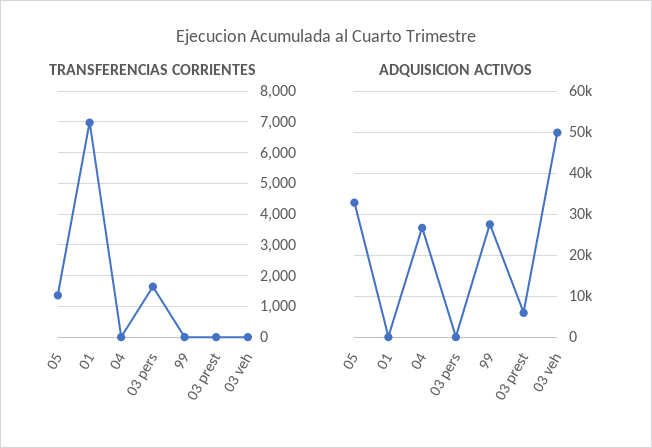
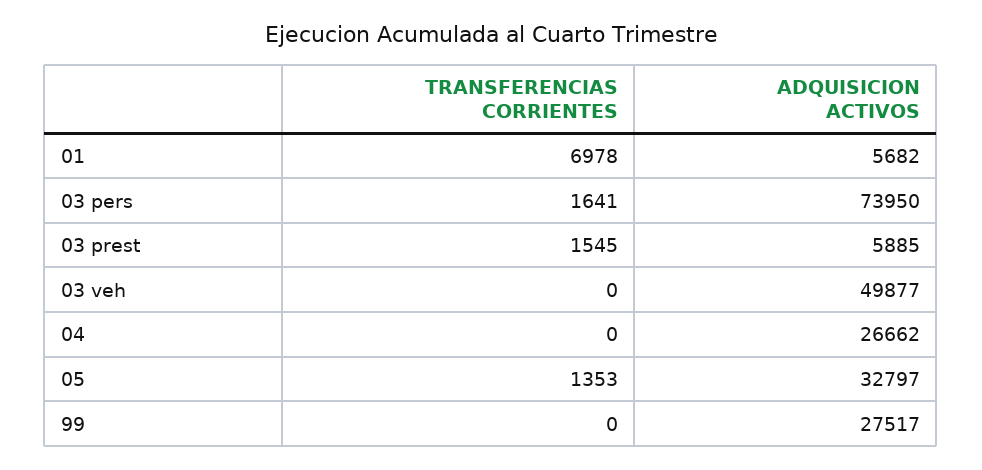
  {
    "TRANSFERENCIAS CORRIENTES": {
      "05": 1353,
      "01": 6978,
      "04": 0,
      "03 pers": 1641,
      "99": 0,
-     "03 prest": 0,
+     "03 prest": 1545,
      "03 veh": 0
    },
    "ADQUISICION ACTIVOS": {
      "05": 32797,
-     "01": 0,
+     "01": 5682,
      "04": 26662,
-     "03 pers": 0,
+     "03 pers": 73950,
      "99": 27517,
      "03 prest": 5885,
      "03 veh": 49877
    }
  }

